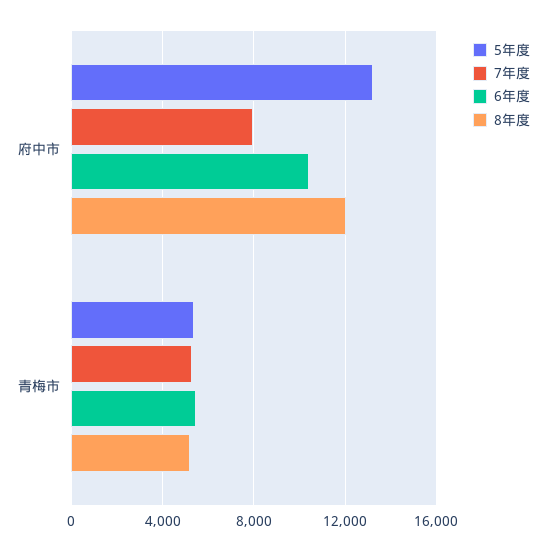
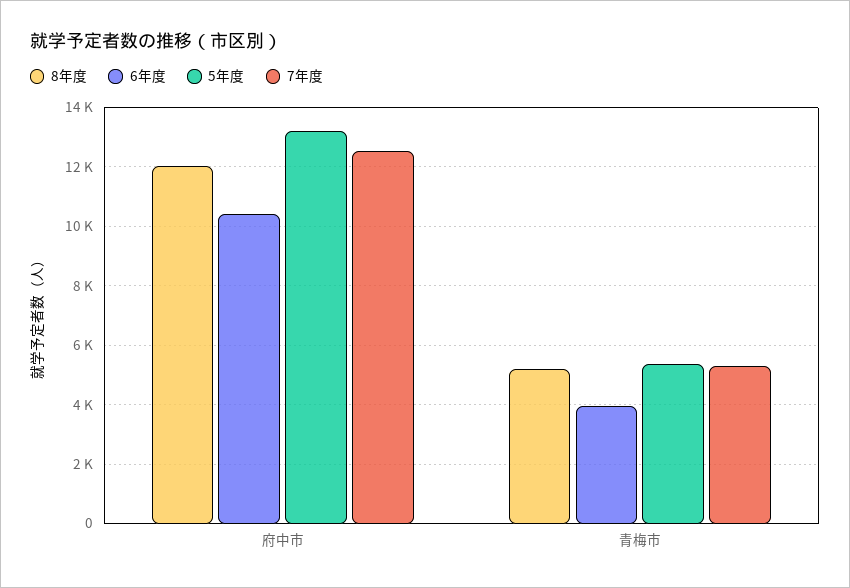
  {
    "5年度": {
      "府中市": 13250,
      "青梅市": 5250
    },
    "7年度": {
-     "府中市": 8000,
+     "府中市": 12500,
      "青梅市": 5250
    },
    "6年度": {
      "府中市": 10500,
-     "青梅市": 5500
+     "青梅市": 4000
    },
    "8年度": {
      "府中市": 12000,
      "青梅市": 5250
    }
  }

